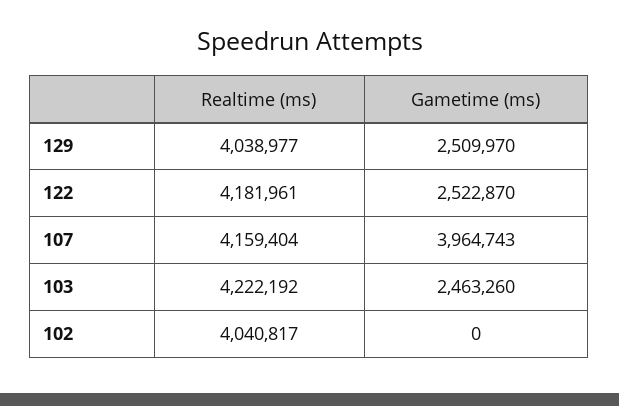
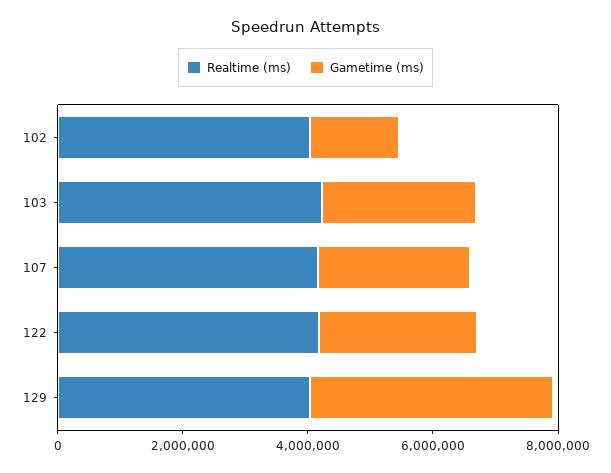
  {
    "Realtime (ms)": {
      "129": 4038977,
      "122": 4181961,
      "107": 4159404,
      "103": 4222192,
      "102": 4040817
    },
    "Gametime (ms)": {
-     "129": 2509970,
+     "129": 4000000,
      "122": 2522870,
-     "107": 3964743,
+     "107": 2500000,
      "103": 2463260,
-     "102": 0
+     "102": 1500000
    }
  }

